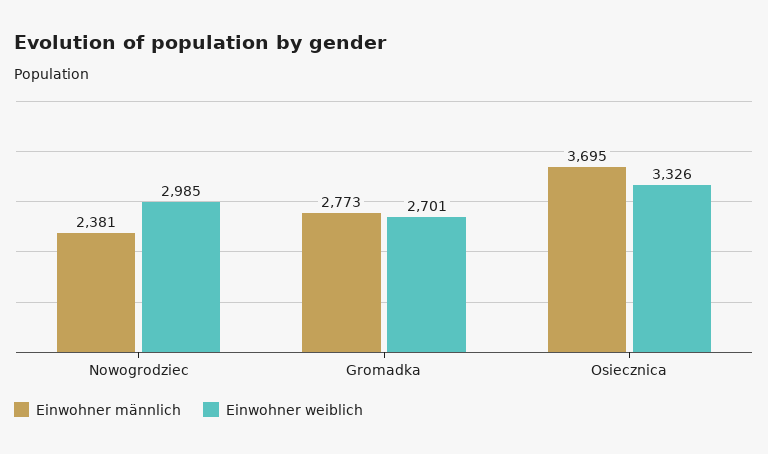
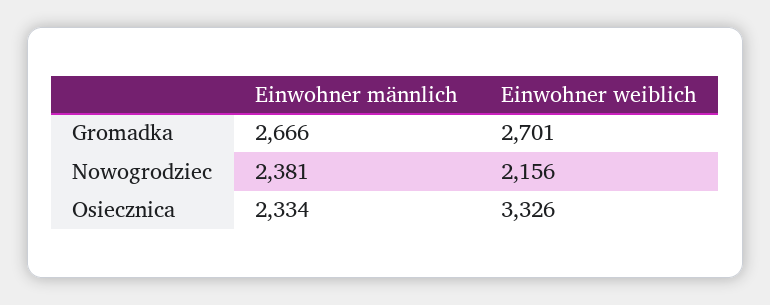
  {
    "Einwohner männlich": {
      "Nowogrodziec": 2381,
-     "Gromadka": 2773,
+     "Gromadka": 2666,
-     "Osiecznica": 3695
+     "Osiecznica": 2334
    },
    "Einwohner weiblich": {
-     "Nowogrodziec": 2985,
+     "Nowogrodziec": 2156,
      "Gromadka": 2701,
      "Osiecznica": 3326
    }
  }

